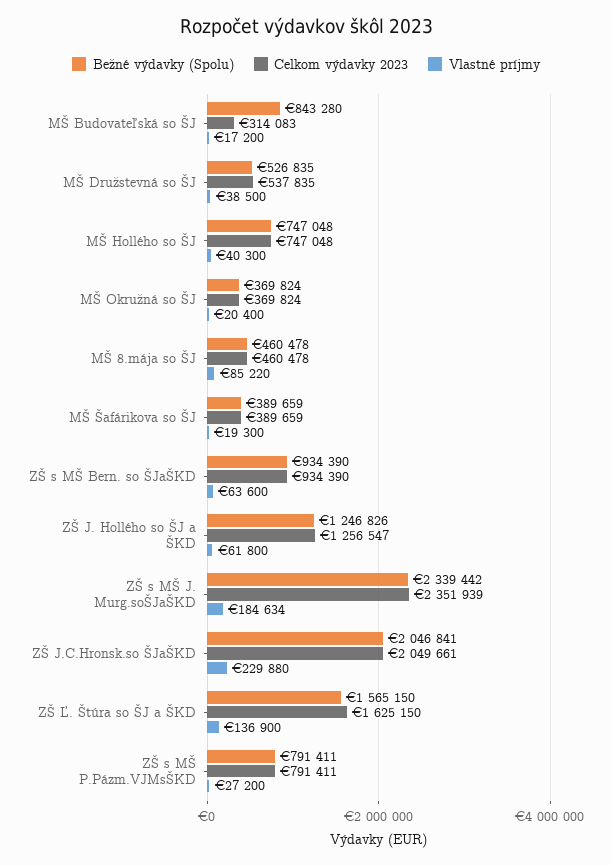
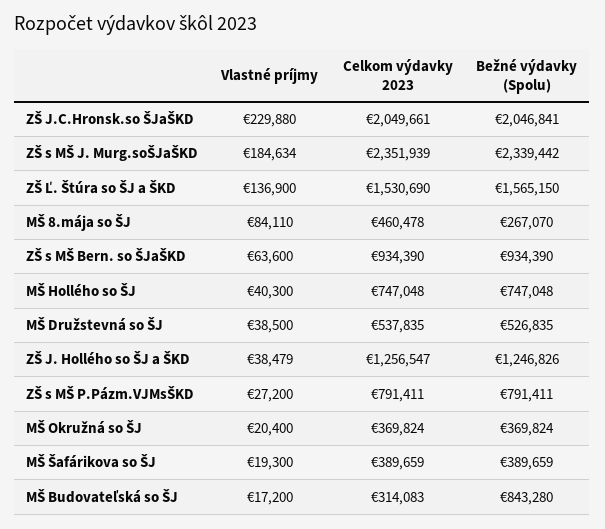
  {
    "Bežné výdavky (Spolu)": {
      "MŠ Budovateľská so ŠJ": 843280,
      "MŠ Družstevná so ŠJ": 526835,
      "MŠ Hollého so ŠJ": 747048,
      "MŠ Okružná so ŠJ": 369824,
-     "MŠ 8.mája so ŠJ": 460478,
+     "MŠ 8.mája so ŠJ": 267070,
      "MŠ Šafárikova so ŠJ": 389659,
      "ZŠ s MŠ Bern. so ŠJaŠKD": 934390,
      "ZŠ J. Hollého so ŠJ a ŠKD": 1246826,
      "ZŠ s MŠ J. Murg.soŠJaŠKD": 2339442,
      "ZŠ J.C.Hronsk.so ŠJaŠKD": 2046841,
      "ZŠ Ľ. Štúra so ŠJ a ŠKD": 1565150,
      "ZŠ s MŠ P.Pázm.VJMsŠKD": 791411
    },
    "Celkom výdavky 2023": {
      "MŠ Budovateľská so ŠJ": 314083,
      "MŠ Družstevná so ŠJ": 537835,
      "MŠ Hollého so ŠJ": 747048,
      "MŠ Okružná so ŠJ": 369824,
      "MŠ 8.mája so ŠJ": 460478,
      "MŠ Šafárikova so ŠJ": 389659,
      "ZŠ s MŠ Bern. so ŠJaŠKD": 934390,
      "ZŠ J. Hollého so ŠJ a ŠKD": 1256547,
      "ZŠ s MŠ J. Murg.soŠJaŠKD": 2351939,
      "ZŠ J.C.Hronsk.so ŠJaŠKD": 2049661,
-     "ZŠ Ľ. Štúra so ŠJ a ŠKD": 1625150,
+     "ZŠ Ľ. Štúra so ŠJ a ŠKD": 1530690,
      "ZŠ s MŠ P.Pázm.VJMsŠKD": 791411
    },
    "Vlastné príjmy": {
      "MŠ Budovateľská so ŠJ": 17200,
      "MŠ Družstevná so ŠJ": 38500,
      "MŠ Hollého so ŠJ": 40300,
      "MŠ Okružná so ŠJ": 20400,
-     "MŠ 8.mája so ŠJ": 85220,
+     "MŠ 8.mája so ŠJ": 84110,
      "MŠ Šafárikova so ŠJ": 19300,
      "ZŠ s MŠ Bern. so ŠJaŠKD": 63600,
-     "ZŠ J. Hollého so ŠJ a ŠKD": 61800,
+     "ZŠ J. Hollého so ŠJ a ŠKD": 38479,
      "ZŠ s MŠ J. Murg.soŠJaŠKD": 184634,
      "ZŠ J.C.Hronsk.so ŠJaŠKD": 229880,
      "ZŠ Ľ. Štúra so ŠJ a ŠKD": 136900,
      "ZŠ s MŠ P.Pázm.VJMsŠKD": 27200
    }
  }

